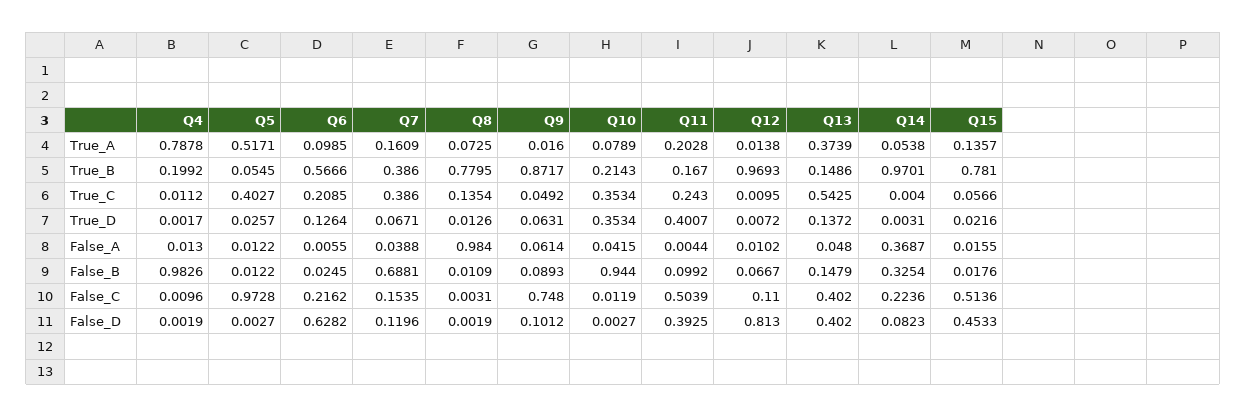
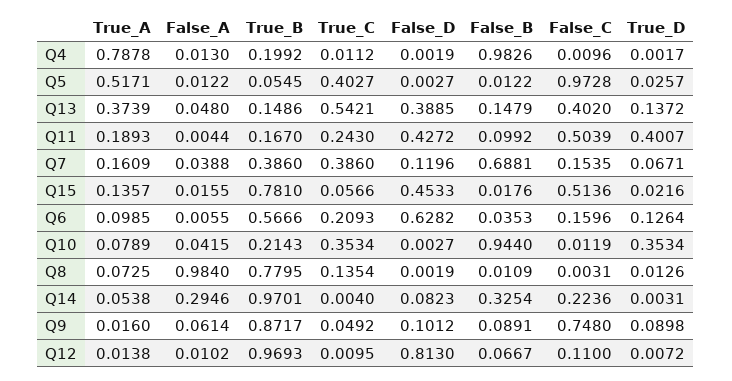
  {
    "Q4": {
      "True_A": 0.7878,
      "True_B": 0.1992,
      "True_C": 0.0112,
      "True_D": 0.0017,
      "False_A": 0.013,
      "False_B": 0.9826,
      "False_C": 0.0096,
      "False_D": 0.0019
    },
    "Q5": {
      "True_A": 0.5171,
      "True_B": 0.0545,
      "True_C": 0.4027,
      "True_D": 0.0257,
      "False_A": 0.0122,
      "False_B": 0.0122,
      "False_C": 0.9728,
      "False_D": 0.0027
    },
    "Q6": {
      "True_A": 0.0985,
      "True_B": 0.5666,
-     "True_C": 0.2085,
+     "True_C": 0.2093,
      "True_D": 0.1264,
      "False_A": 0.0055,
-     "False_B": 0.0245,
+     "False_B": 0.0353,
-     "False_C": 0.2162,
+     "False_C": 0.1596,
      "False_D": 0.6282
    },
    "Q7": {
      "True_A": 0.1609,
      "True_B": 0.386,
      "True_C": 0.386,
      "True_D": 0.0671,
      "False_A": 0.0388,
      "False_B": 0.6881,
      "False_C": 0.1535,
      "False_D": 0.1196
    },
    "Q8": {
      "True_A": 0.0725,
      "True_B": 0.7795,
      "True_C": 0.1354,
      "True_D": 0.0126,
      "False_A": 0.984,
      "False_B": 0.0109,
      "False_C": 0.0031,
      "False_D": 0.0019
    },
    "Q9": {
      "True_A": 0.016,
      "True_B": 0.8717,
      "True_C": 0.0492,
-     "True_D": 0.0631,
+     "True_D": 0.0898,
      "False_A": 0.0614,
-     "False_B": 0.0893,
+     "False_B": 0.0891,
      "False_C": 0.748,
      "False_D": 0.1012
    },
    "Q10": {
      "True_A": 0.0789,
      "True_B": 0.2143,
      "True_C": 0.3534,
      "True_D": 0.3534,
      "False_A": 0.0415,
      "False_B": 0.944,
      "False_C": 0.0119,
      "False_D": 0.0027
    },
    "Q11": {
-     "True_A": 0.2028,
+     "True_A": 0.1893,
      "True_B": 0.167,
      "True_C": 0.243,
      "True_D": 0.4007,
      "False_A": 0.0044,
      "False_B": 0.0992,
      "False_C": 0.5039,
-     "False_D": 0.3925
+     "False_D": 0.4272
    },
    "Q12": {
      "True_A": 0.0138,
      "True_B": 0.9693,
      "True_C": 0.0095,
      "True_D": 0.0072,
      "False_A": 0.0102,
      "False_B": 0.0667,
      "False_C": 0.11,
      "False_D": 0.813
    },
    "Q13": {
      "True_A": 0.3739,
      "True_B": 0.1486,
-     "True_C": 0.5425,
+     "True_C": 0.5421,
      "True_D": 0.1372,
      "False_A": 0.048,
      "False_B": 0.1479,
      "False_C": 0.402,
-     "False_D": 0.402
+     "False_D": 0.3885
    },
    "Q14": {
      "True_A": 0.0538,
      "True_B": 0.9701,
      "True_C": 0.004,
      "True_D": 0.0031,
-     "False_A": 0.3687,
+     "False_A": 0.2946,
      "False_B": 0.3254,
      "False_C": 0.2236,
      "False_D": 0.0823
    },
    "Q15": {
      "True_A": 0.1357,
      "True_B": 0.781,
      "True_C": 0.0566,
      "True_D": 0.0216,
      "False_A": 0.0155,
      "False_B": 0.0176,
      "False_C": 0.5136,
      "False_D": 0.4533
    }
  }

